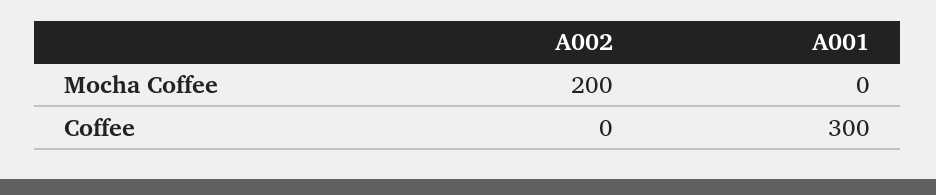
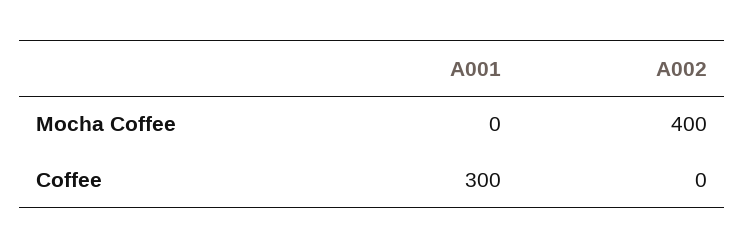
  {
    "A002": {
-     "Mocha Coffee": 200,
+     "Mocha Coffee": 400,
      "Coffee": 0
    },
    "A001": {
      "Mocha Coffee": 0,
      "Coffee": 300
    }
  }

